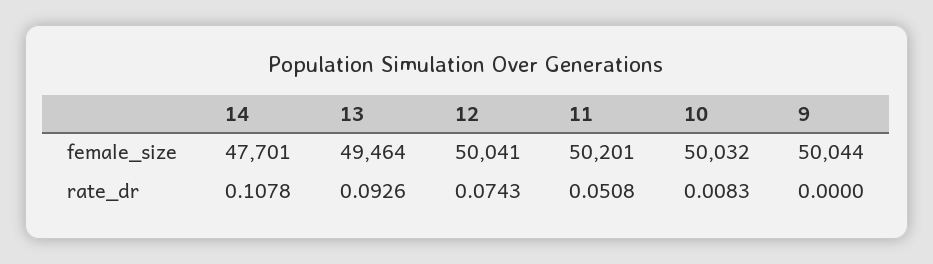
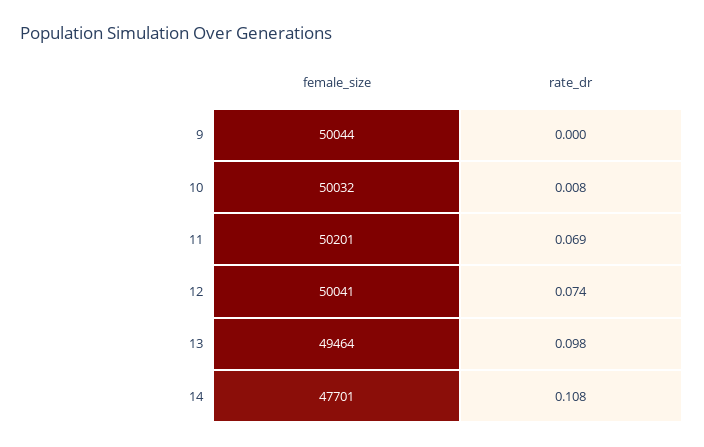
  {
    "14": {
      "female_size": 47701,
      "rate_dr": 0.1078
    },
    "13": {
      "female_size": 49464,
-     "rate_dr": 0.0926
+     "rate_dr": 0.098
    },
    "12": {
      "female_size": 50041,
      "rate_dr": 0.0743
    },
    "11": {
      "female_size": 50201,
-     "rate_dr": 0.0508
+     "rate_dr": 0.069
    },
    "10": {
      "female_size": 50032,
      "rate_dr": 0.0083
    },
    "9": {
      "female_size": 50044,
      "rate_dr": 0
    }
  }

